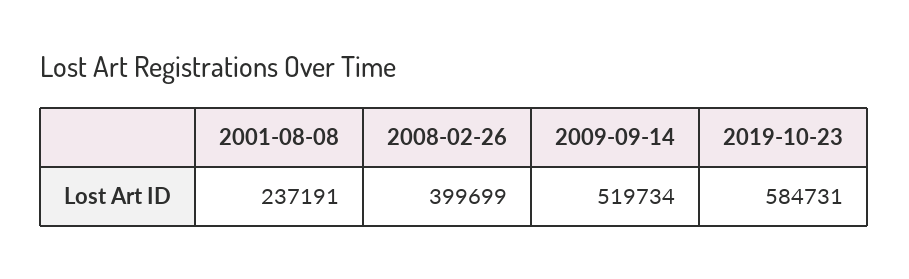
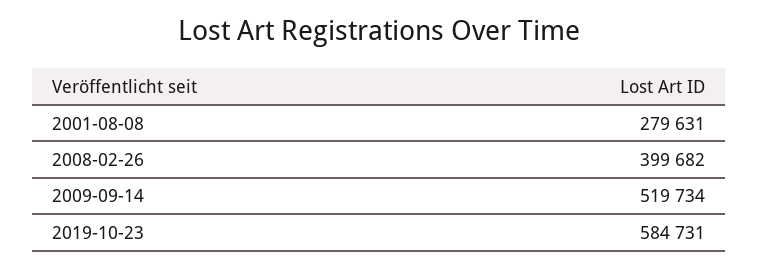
  {
-   "2001-08-08": 237191,
+   "2001-08-08": 279631,
-   "2008-02-26": 399699,
+   "2008-02-26": 399682,
    "2009-09-14": 519734,
    "2019-10-23": 584731
  }

